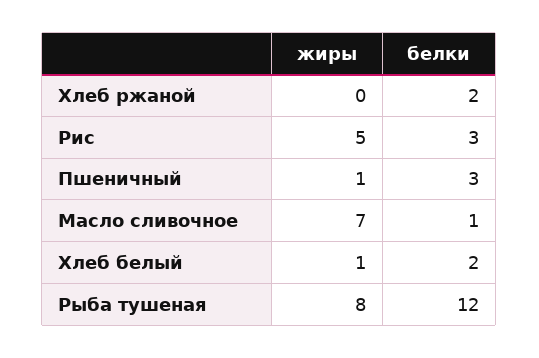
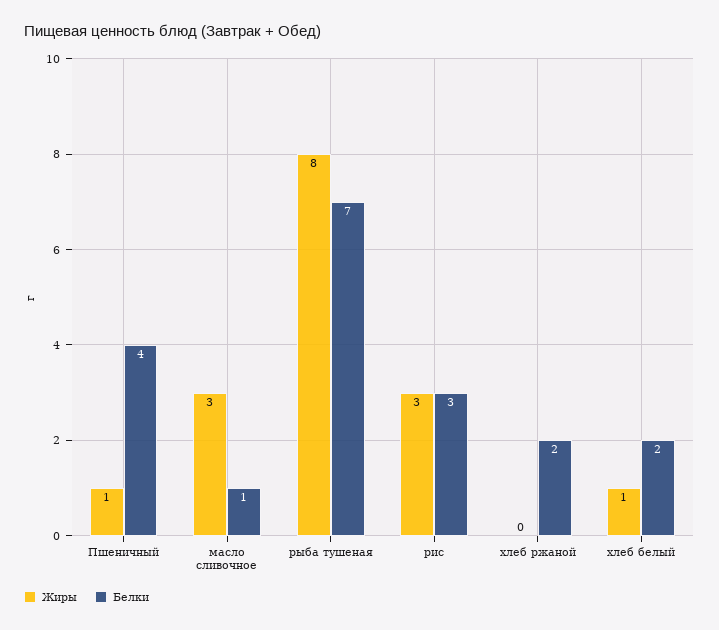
  {
    "жиры": {
      "Хлеб ржаной": 0,
-     "Рис": 5,
+     "Рис": 3,
      "Пшеничный": 1,
-     "Масло сливочное": 7,
+     "Масло сливочное": 3,
      "Хлеб белый": 1,
      "Рыба тушеная": 8
    },
    "белки": {
      "Хлеб ржаной": 2,
      "Рис": 3,
-     "Пшеничный": 3,
+     "Пшеничный": 4,
      "Масло сливочное": 1,
      "Хлеб белый": 2,
-     "Рыба тушеная": 12
+     "Рыба тушеная": 7
    }
  }

